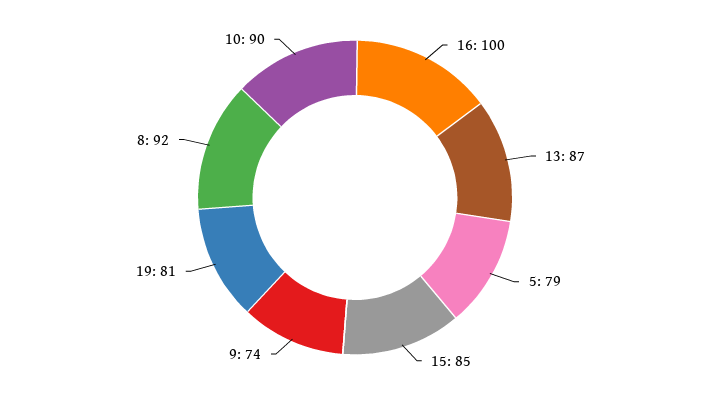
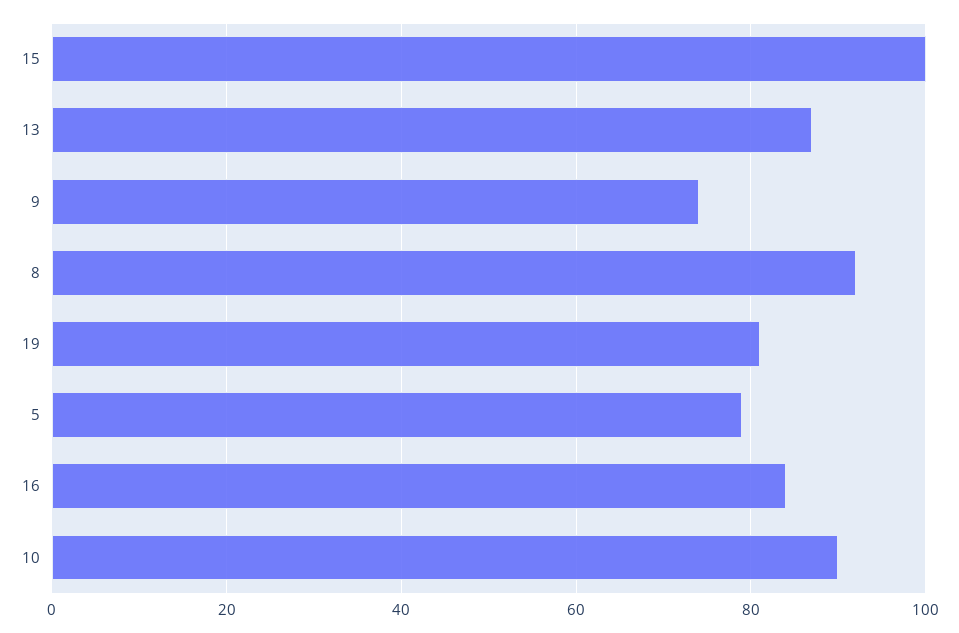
  {
-   "16": 100,
+   "16": 85,
    "13": 87,
    "5": 79,
-   "15": 85,
+   "15": 100,
    "9": 74,
    "19": 81,
    "8": 92,
    "10": 90
  }

